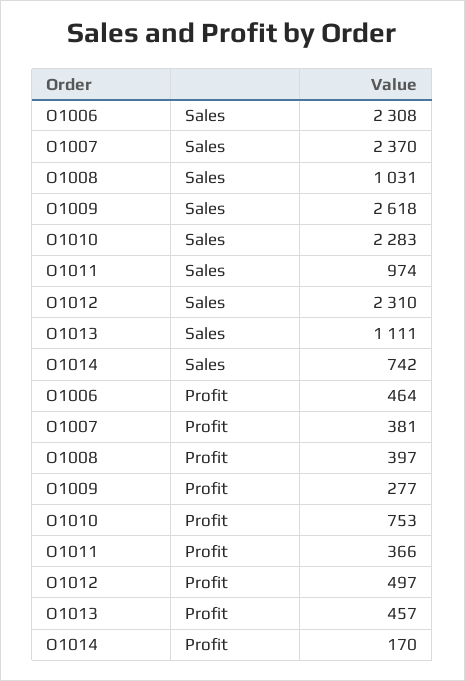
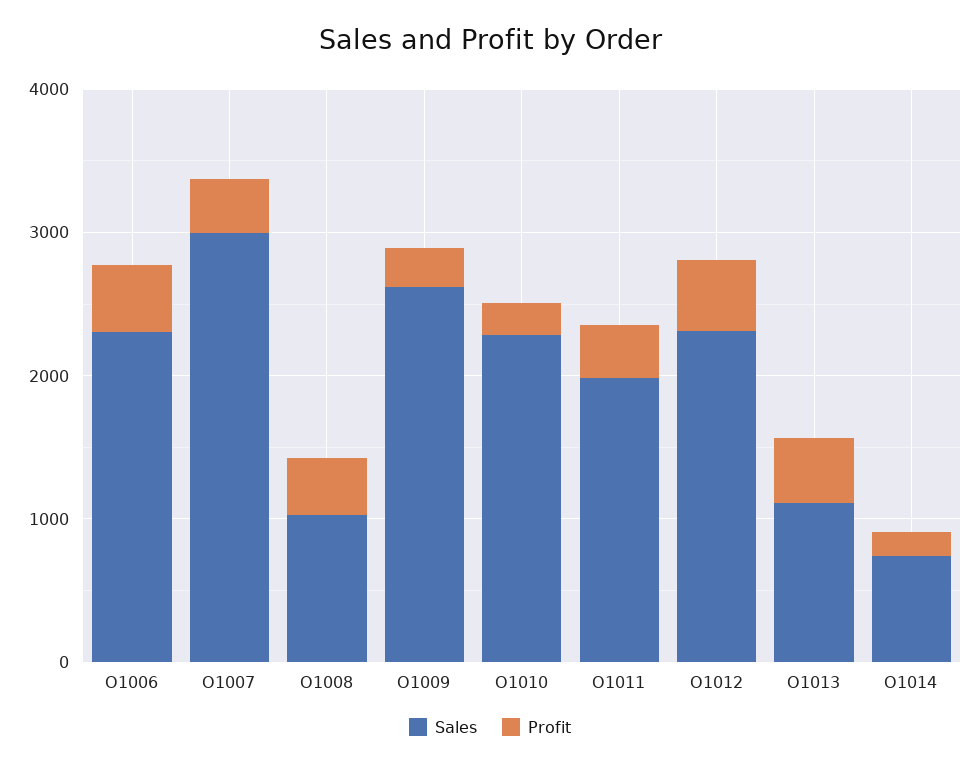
  {
    "Sales": {
      "O1006": 2308,
-     "O1007": 2370,
+     "O1007": 3000,
      "O1008": 1031,
      "O1009": 2618,
      "O1010": 2283,
-     "O1011": 974,
+     "O1011": 2000,
      "O1012": 2310,
      "O1013": 1111,
      "O1014": 742
    },
    "Profit": {
      "O1006": 464,
      "O1007": 381,
      "O1008": 397,
      "O1009": 277,
-     "O1010": 753,
+     "O1010": 200,
      "O1011": 366,
      "O1012": 497,
      "O1013": 457,
      "O1014": 170
    }
  }

